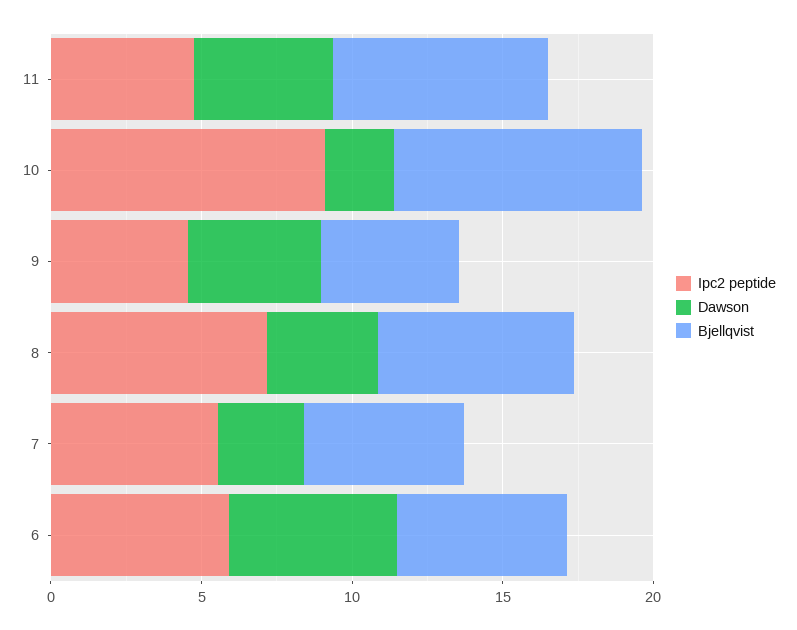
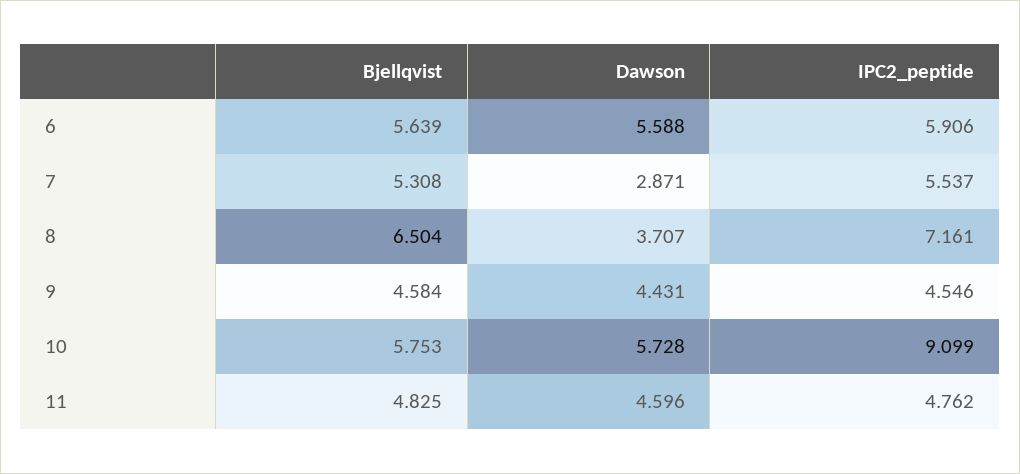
  {
    "Ipc2 peptide": {
      "11": 4.762,
      "10": 9.099,
      "9": 4.546,
      "8": 7.161,
      "7": 5.537,
      "6": 5.906
    },
    "Dawson": {
      "11": 4.596,
-     "10": 2,
+     "10": 5.728,
      "9": 4.431,
      "8": 3.707,
      "7": 2.871,
      "6": 5.588
    },
    "Bjellqvist": {
-     "11": 7,
+     "11": 4.825,
-     "10": 8,
+     "10": 5.753,
      "9": 4.584,
      "8": 6.504,
      "7": 5.308,
      "6": 5.639
    }
  }

